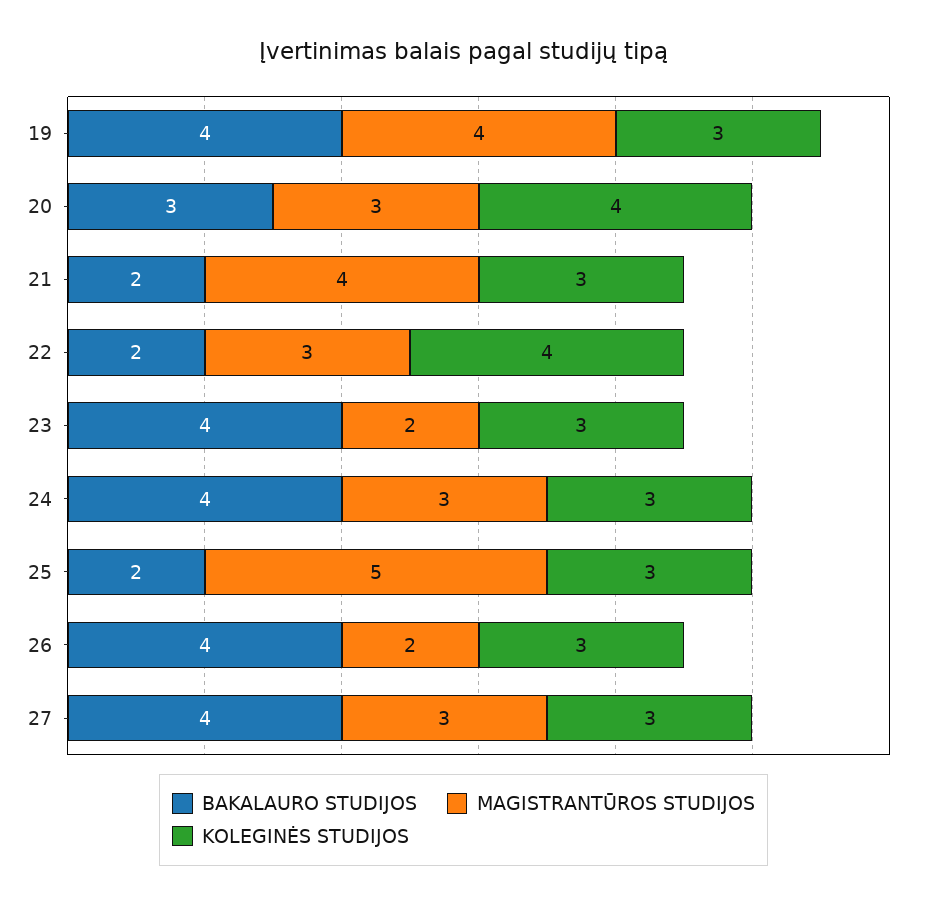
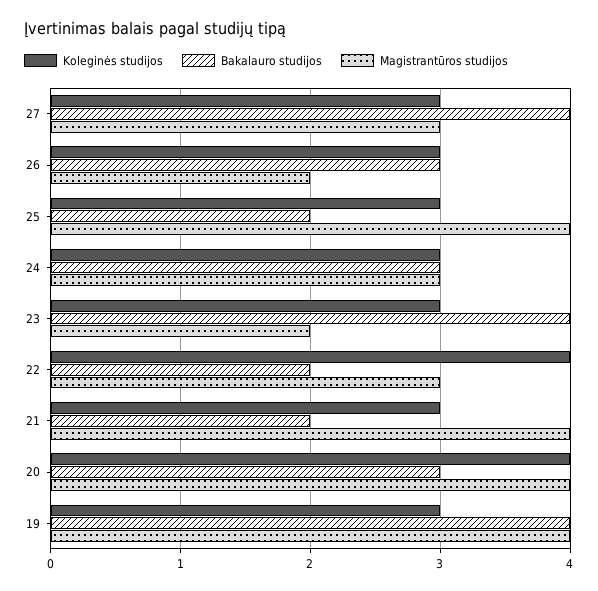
  {
    "BAKALAURO STUDIJOS": {
      "19": 4,
      "20": 3,
      "21": 2,
      "22": 2,
      "23": 4,
-     "24": 4,
+     "24": 3,
      "25": 2,
-     "26": 4,
+     "26": 3,
      "27": 4
    },
    "MAGISTRANTŪROS STUDIJOS": {
      "19": 4,
-     "20": 3,
+     "20": 4,
      "21": 4,
      "22": 3,
      "23": 2,
      "24": 3,
-     "25": 5,
+     "25": 4,
      "26": 2,
      "27": 3
    },
    "KOLEGINĖS STUDIJOS": {
      "19": 3,
      "20": 4,
      "21": 3,
      "22": 4,
      "23": 3,
      "24": 3,
      "25": 3,
      "26": 3,
      "27": 3
    }
  }

